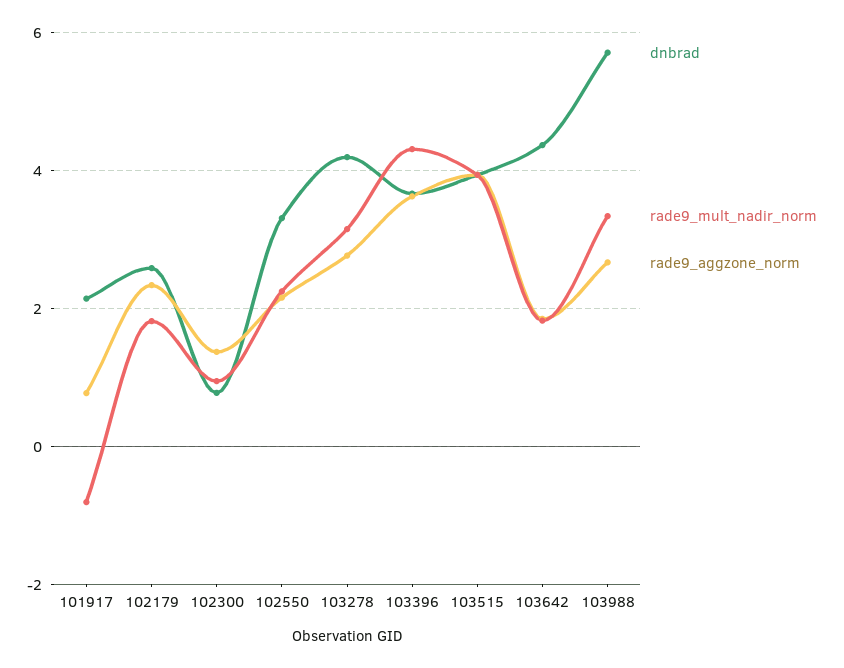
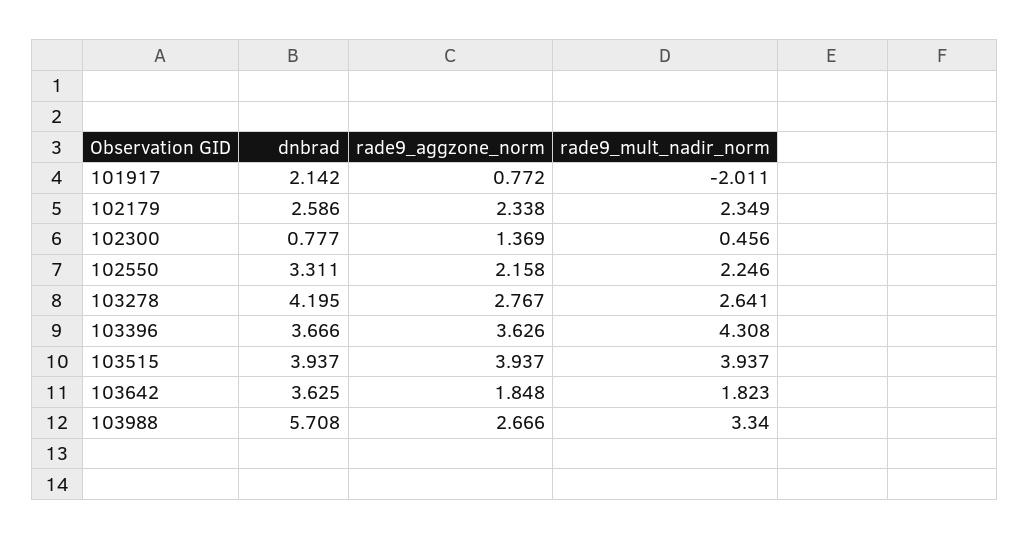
  {
    "dnbrad": {
      "101917": 2.142,
      "102179": 2.586,
      "102300": 0.777,
      "102550": 3.311,
      "103278": 4.195,
      "103396": 3.666,
      "103515": 3.937,
-     "103642": 4.4,
+     "103642": 3.625,
      "103988": 5.708
    },
    "rade9_mult_nadir_norm": {
-     "101917": -0.8,
+     "101917": -2.011,
-     "102179": 1.8,
+     "102179": 2.349,
-     "102300": 1,
+     "102300": 0.456,
      "102550": 2.246,
-     "103278": 3.2,
+     "103278": 2.641,
      "103396": 4.308,
      "103515": 3.937,
      "103642": 1.823,
      "103988": 3.34
    },
    "rade9_aggzone_norm": {
      "101917": 0.772,
      "102179": 2.338,
      "102300": 1.369,
      "102550": 2.158,
      "103278": 2.767,
      "103396": 3.626,
      "103515": 3.937,
      "103642": 1.848,
      "103988": 2.666
    }
  }

